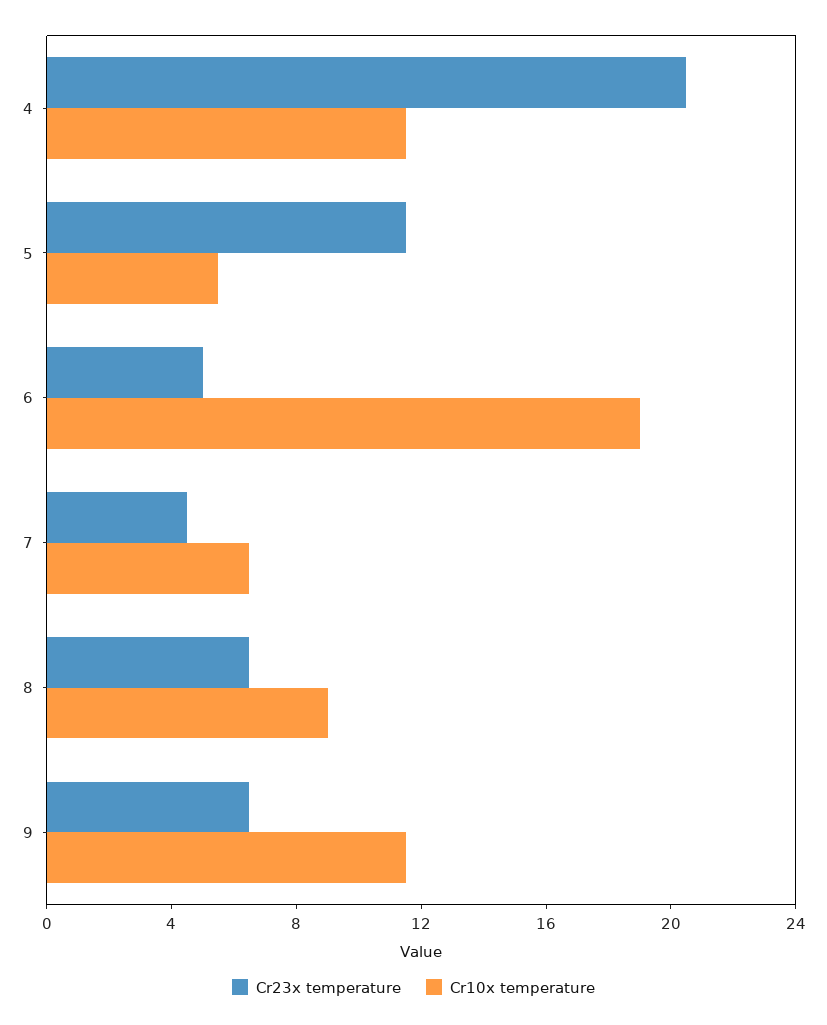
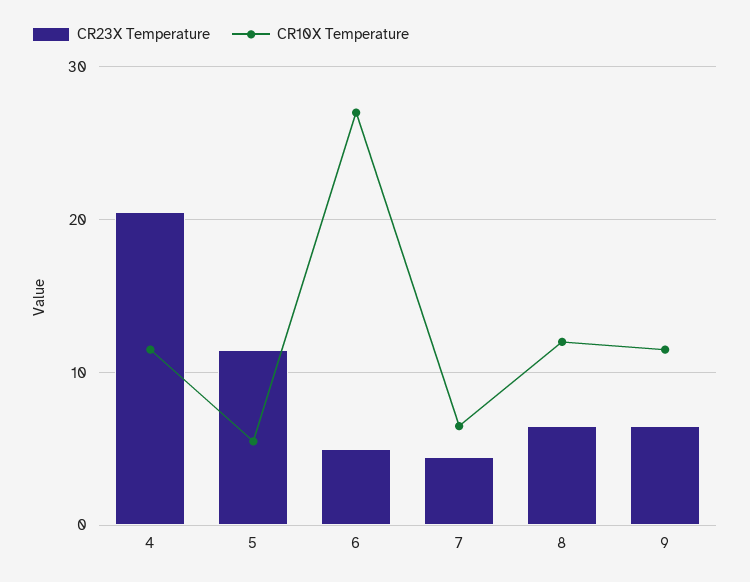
  {
    "Cr23x temperature": {
      "4": 21,
      "5": 12,
      "6": 5,
      "7": 5,
      "8": 7,
      "9": 7
    },
    "Cr10x temperature": {
      "4": 12,
      "5": 6,
-     "6": 19,
+     "6": 27,
      "7": 7,
-     "8": 9,
+     "8": 12,
      "9": 12
    }
  }

